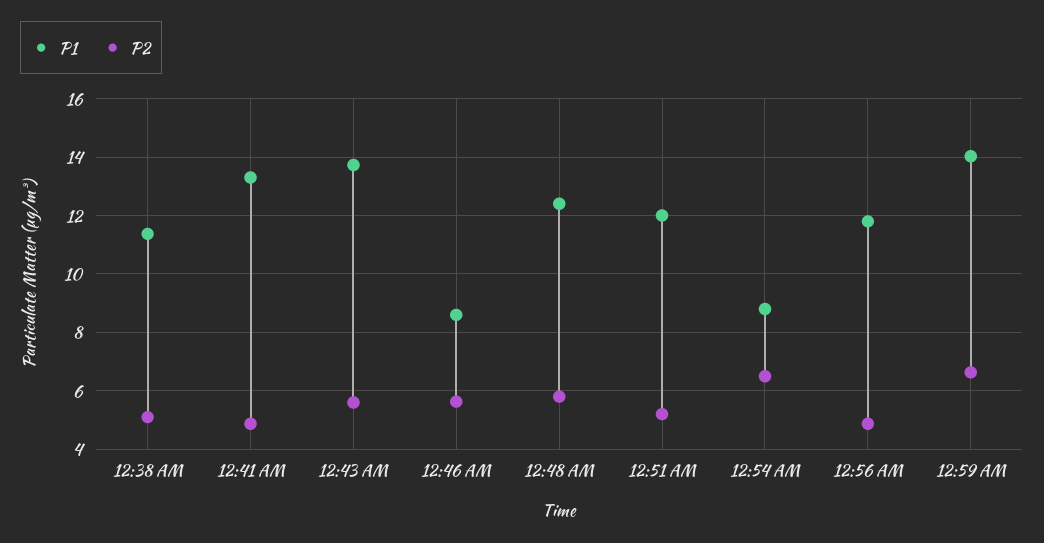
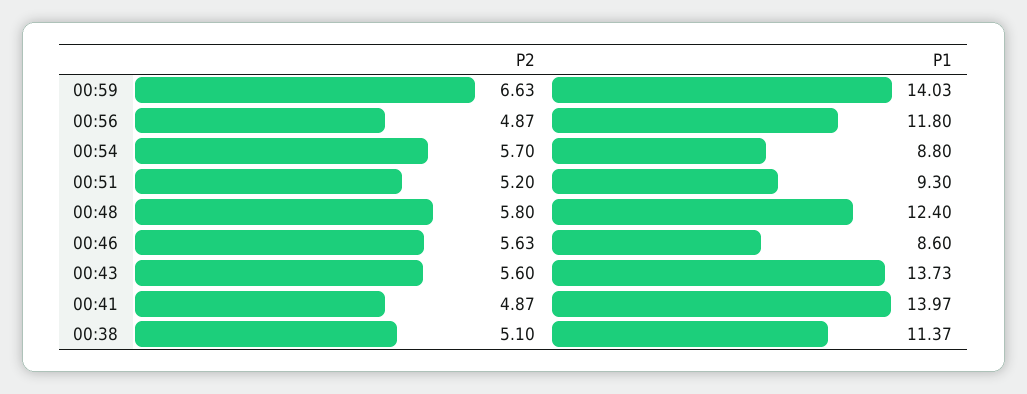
  {
    "P1": {
      "12:38 AM": 11.37,
-     "12:41 AM": 13.25,
+     "12:41 AM": 13.97,
      "12:43 AM": 13.73,
      "12:46 AM": 8.6,
      "12:48 AM": 12.4,
-     "12:51 AM": 12,
+     "12:51 AM": 9.3,
      "12:54 AM": 8.8,
      "12:56 AM": 11.8,
      "12:59 AM": 14.03
    },
    "P2": {
      "12:38 AM": 5.1,
      "12:41 AM": 4.87,
      "12:43 AM": 5.6,
      "12:46 AM": 5.63,
      "12:48 AM": 5.8,
      "12:51 AM": 5.2,
-     "12:54 AM": 6.5,
+     "12:54 AM": 5.7,
      "12:56 AM": 4.87,
      "12:59 AM": 6.63
    }
  }

